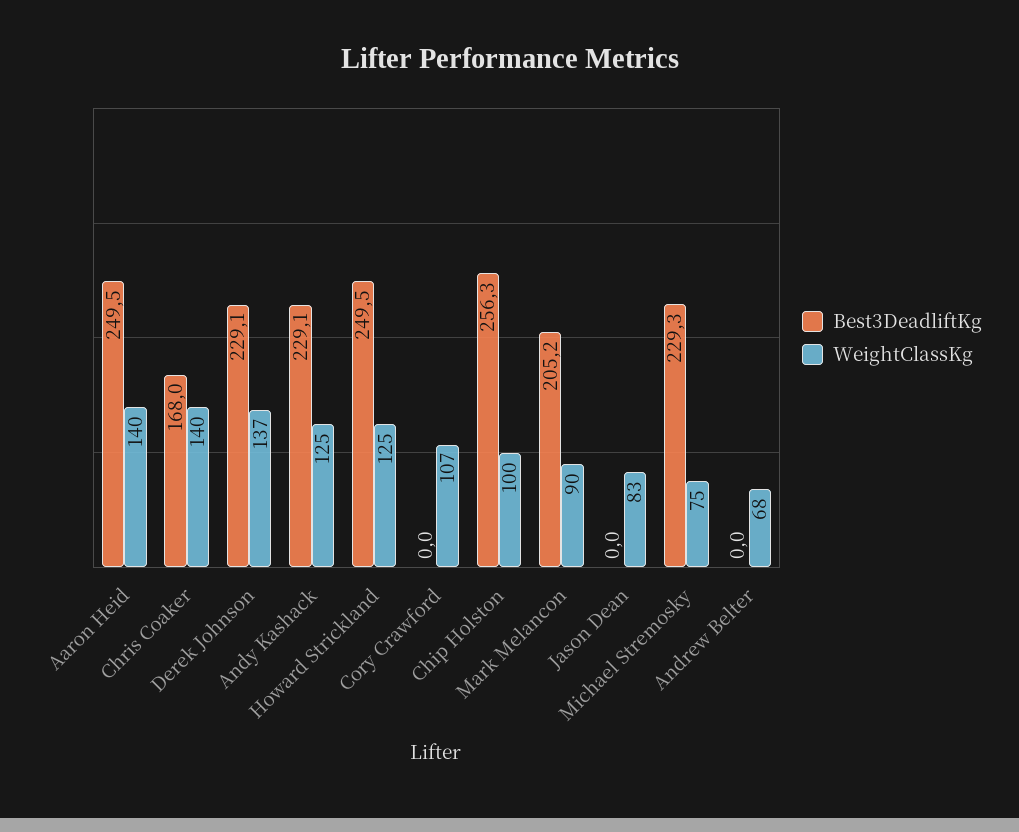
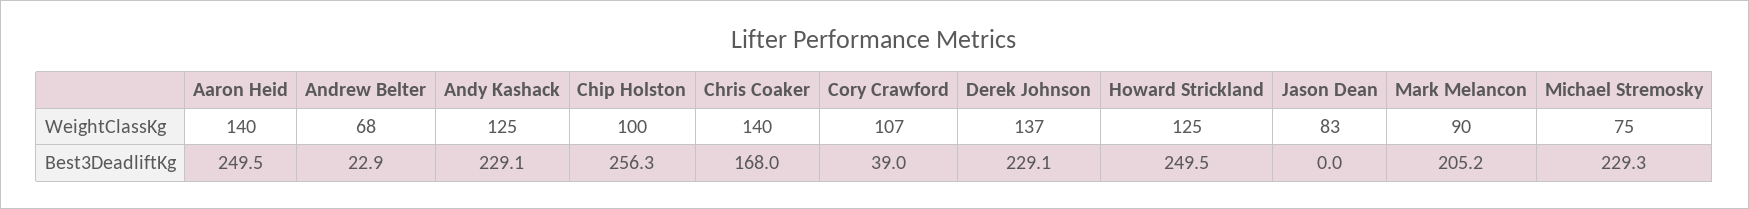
  {
    "Best3DeadliftKg": {
      "Aaron Heid": 249.5,
      "Chris Coaker": 168,
      "Derek Johnson": 229.1,
      "Andy Kashack": 229.1,
      "Howard Strickland": 249.5,
-     "Cory Crawford": 0,
+     "Cory Crawford": 39,
      "Chip Holston": 256.3,
      "Mark Melancon": 205.2,
      "Jason Dean": 0,
      "Michael Stremosky": 229.3,
-     "Andrew Belter": 0
+     "Andrew Belter": 22.9
    },
    "WeightClassKg": {
      "Aaron Heid": 140,
      "Chris Coaker": 140,
      "Derek Johnson": 137,
      "Andy Kashack": 125,
      "Howard Strickland": 125,
      "Cory Crawford": 107,
      "Chip Holston": 100,
      "Mark Melancon": 90,
      "Jason Dean": 83,
      "Michael Stremosky": 75,
      "Andrew Belter": 68
    }
  }

